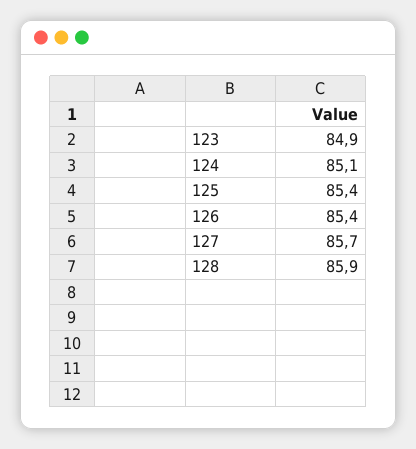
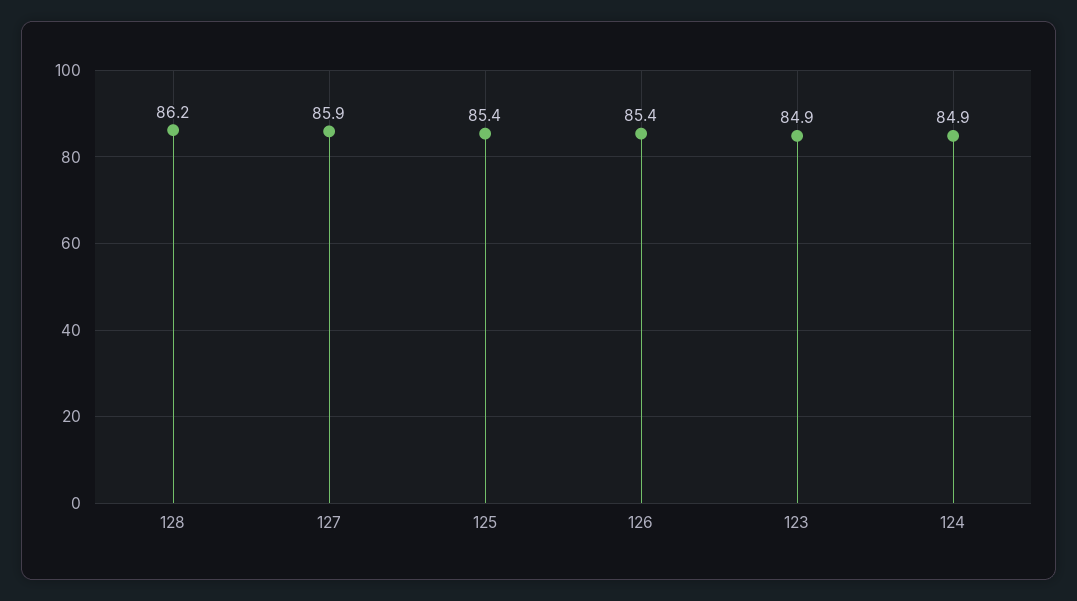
  {
    "123": 84.9,
-   "124": 85.1,
+   "124": 84.9,
    "125": 85.4,
    "126": 85.4,
-   "127": 85.7,
+   "127": 85.9,
-   "128": 85.9
+   "128": 86.2
  }

